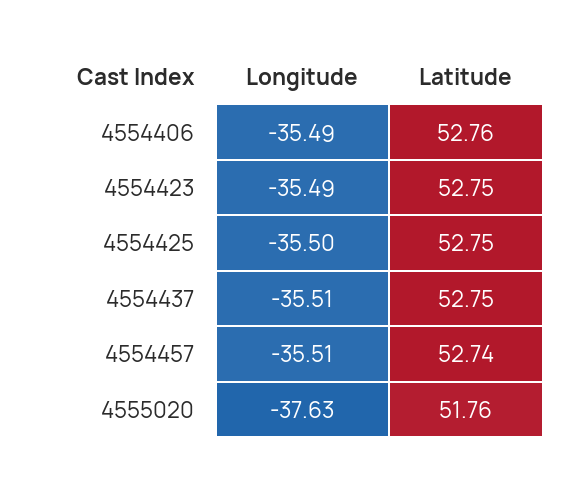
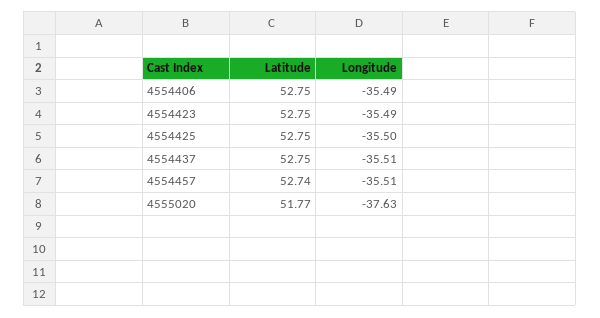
  {
    "Longitude": {
      "4554406": -35.49,
      "4554423": -35.49,
      "4554425": -35.5,
      "4554437": -35.51,
      "4554457": -35.51,
      "4555020": -37.63
    },
    "Latitude": {
-     "4554406": 52.76,
+     "4554406": 52.75,
      "4554423": 52.75,
      "4554425": 52.75,
      "4554437": 52.75,
      "4554457": 52.74,
-     "4555020": 51.76
+     "4555020": 51.77
    }
  }

